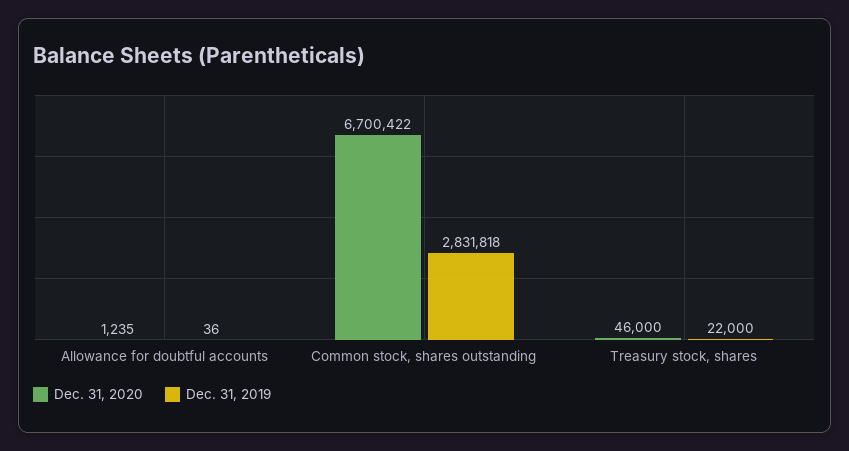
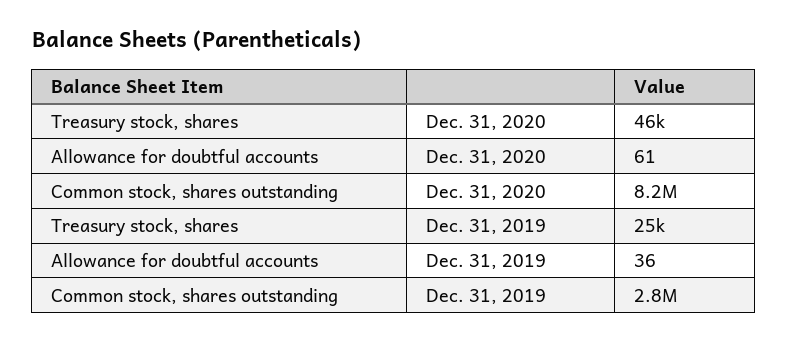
  {
    "Dec. 31, 2020": {
-     "Allowance for doubtful accounts": 1235,
+     "Allowance for doubtful accounts": 61,
-     "Common stock, shares outstanding": 6700422,
+     "Common stock, shares outstanding": 8200000,
      "Treasury stock, shares": 46000
    },
    "Dec. 31, 2019": {
      "Allowance for doubtful accounts": 36,
      "Common stock, shares outstanding": 2831818,
-     "Treasury stock, shares": 22000
+     "Treasury stock, shares": 25000
    }
  }

